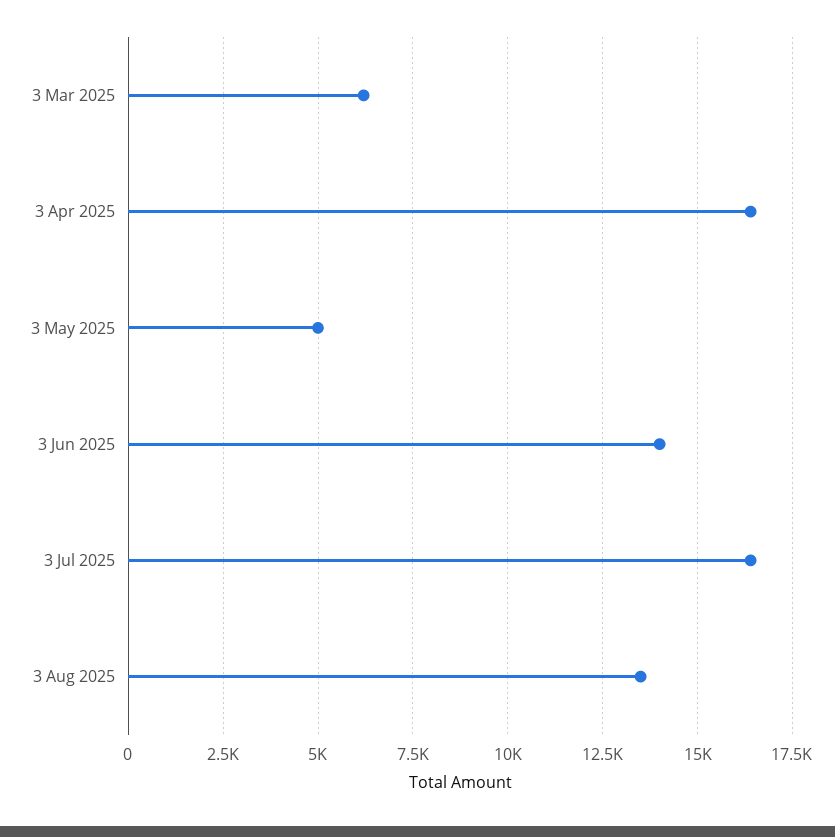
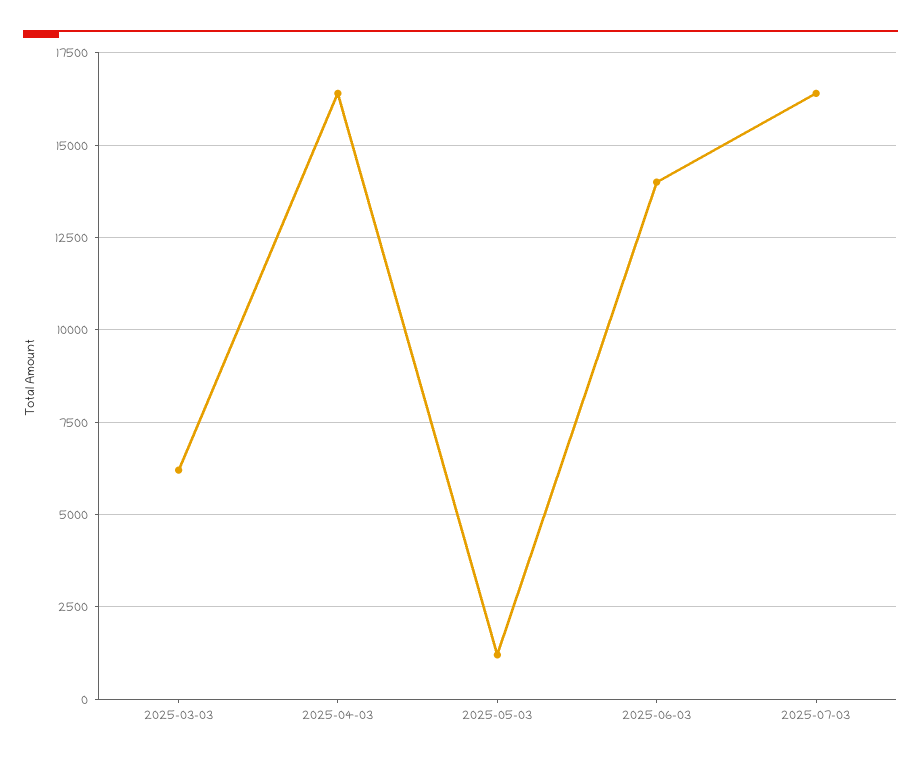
  {
    "3 Mar 2025": 6250,
    "3 Apr 2025": 16500,
-   "3 May 2025": 5000,
+   "3 May 2025": 1250,
    "3 Jun 2025": 14000,
-   "3 Jul 2025": 16500,
+   "3 Jul 2025": 16500
-   "3 Aug 2025": 13500
  }

